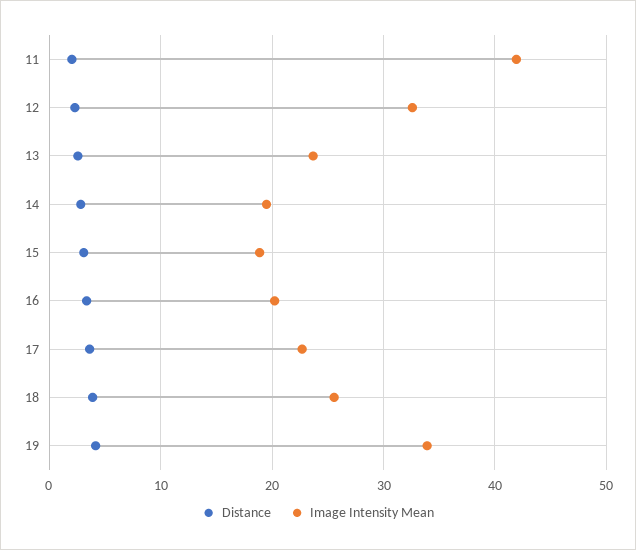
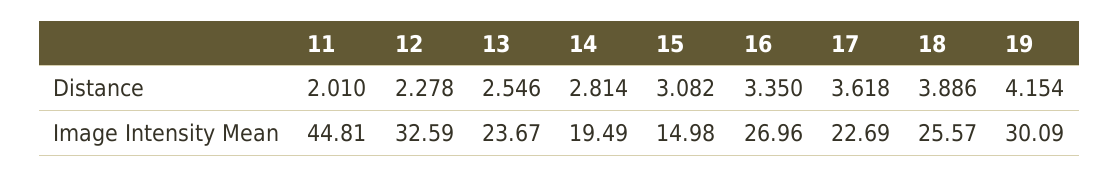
  {
    "Distance": {
      "11": 2.01,
      "12": 2.278,
      "13": 2.546,
      "14": 2.814,
      "15": 3.082,
      "16": 3.35,
      "17": 3.618,
      "18": 3.886,
      "19": 4.154
    },
    "Image Intensity Mean": {
-     "11": 42,
+     "11": 44.81,
      "12": 32.59,
      "13": 23.67,
      "14": 19.49,
-     "15": 19,
+     "15": 14.98,
-     "16": 20,
+     "16": 26.96,
      "17": 22.69,
      "18": 25.57,
-     "19": 34
+     "19": 30.09
    }
  }

